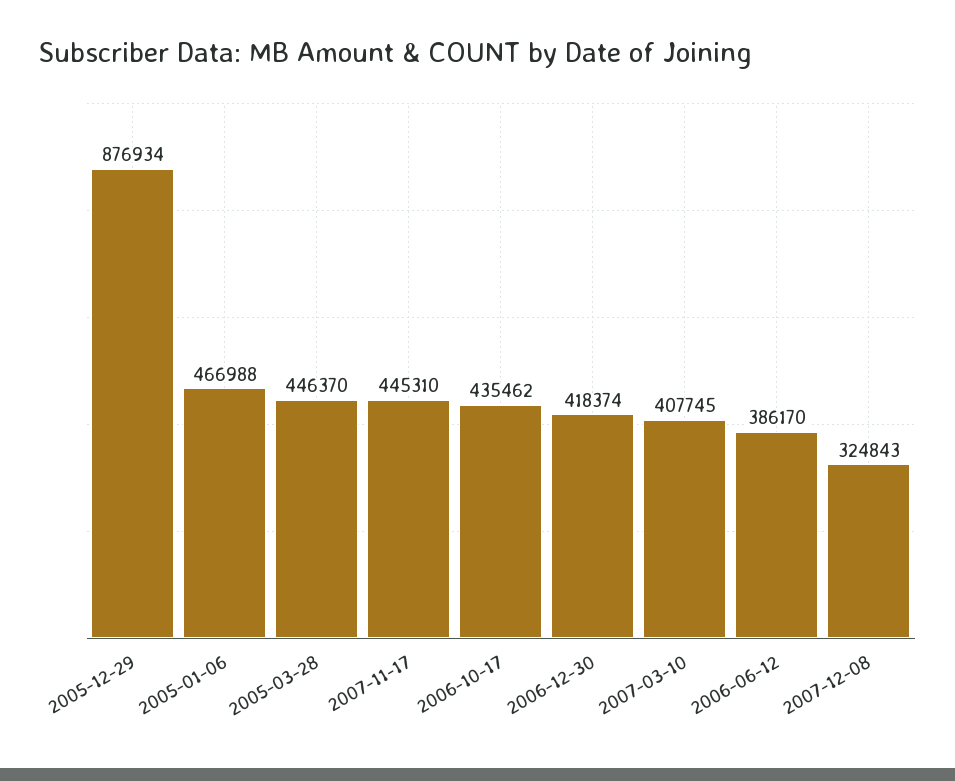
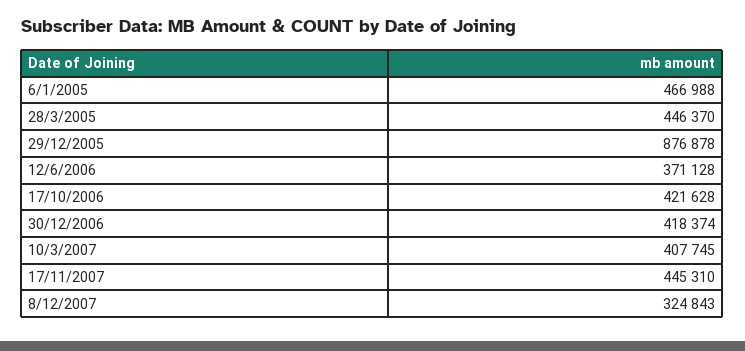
  {
-   "2005-12-29": 876934,
+   "2005-12-29": 876878,
    "2005-01-06": 466988,
    "2005-03-28": 446370,
    "2007-11-17": 445310,
-   "2006-10-17": 435462,
+   "2006-10-17": 421628,
    "2006-12-30": 418374,
    "2007-03-10": 407745,
-   "2006-06-12": 386170,
+   "2006-06-12": 371128,
    "2007-12-08": 324843
  }

